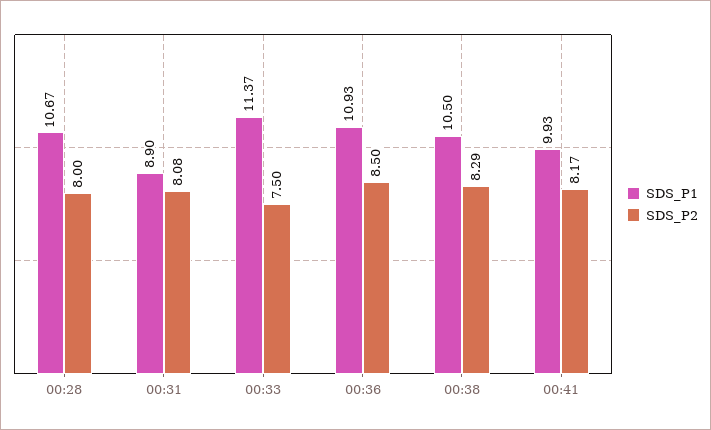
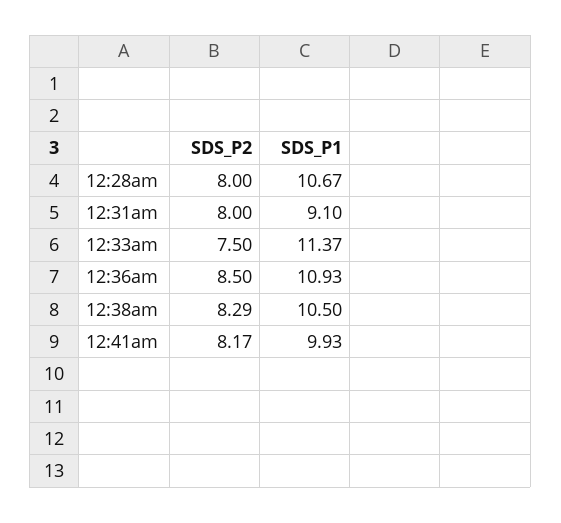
  {
    "SDS_P1": {
      "00:28": 10.67,
-     "00:31": 8.9,
+     "00:31": 9.1,
      "00:33": 11.37,
      "00:36": 10.93,
      "00:38": 10.5,
      "00:41": 9.93
    },
    "SDS_P2": {
      "00:28": 8,
-     "00:31": 8.08,
+     "00:31": 8,
      "00:33": 7.5,
      "00:36": 8.5,
      "00:38": 8.29,
      "00:41": 8.17
    }
  }

